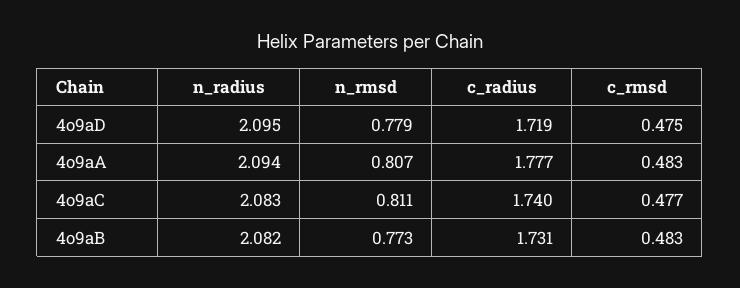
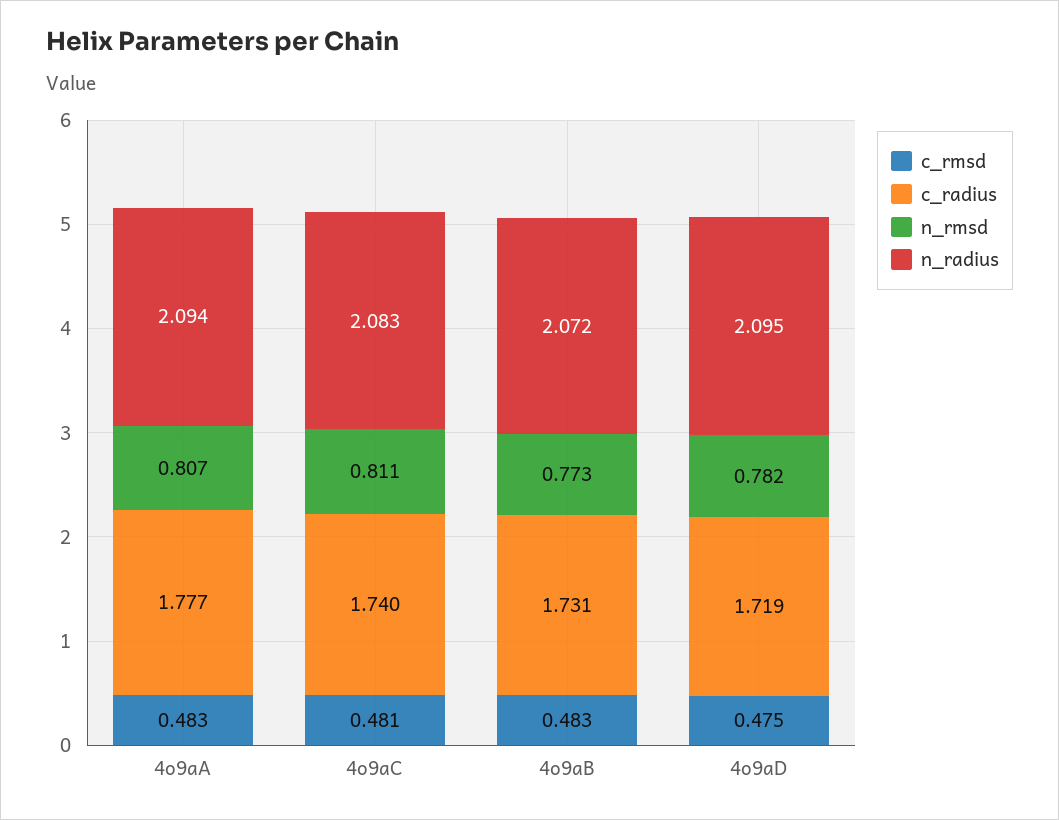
  {
    "n_radius": {
      "4o9aD": 2.095,
      "4o9aA": 2.094,
      "4o9aC": 2.083,
-     "4o9aB": 2.082
+     "4o9aB": 2.072
    },
    "n_rmsd": {
-     "4o9aD": 0.779,
+     "4o9aD": 0.782,
      "4o9aA": 0.807,
      "4o9aC": 0.811,
      "4o9aB": 0.773
    },
    "c_radius": {
      "4o9aD": 1.719,
      "4o9aA": 1.777,
      "4o9aC": 1.74,
      "4o9aB": 1.731
    },
    "c_rmsd": {
      "4o9aD": 0.475,
      "4o9aA": 0.483,
-     "4o9aC": 0.477,
+     "4o9aC": 0.481,
      "4o9aB": 0.483
    }
  }

